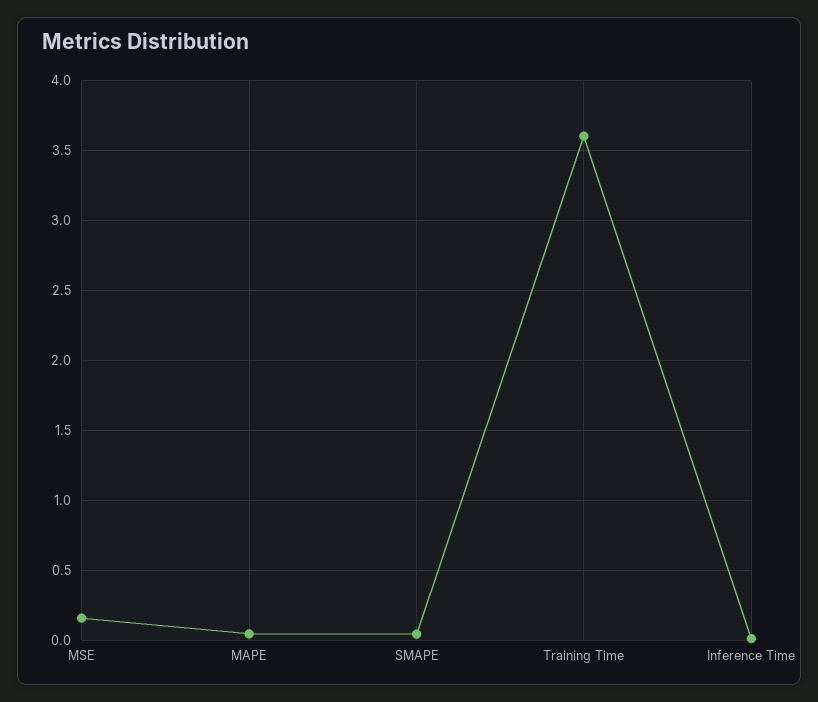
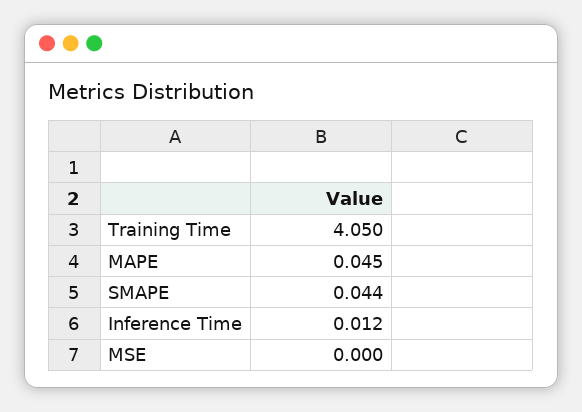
  {
-   "MSE": 0.15,
+   "MSE": 0,
    "MAPE": 0.045,
    "SMAPE": 0.044,
-   "Training Time": 3.6,
+   "Training Time": 4.05,
    "Inference Time": 0.012
  }

